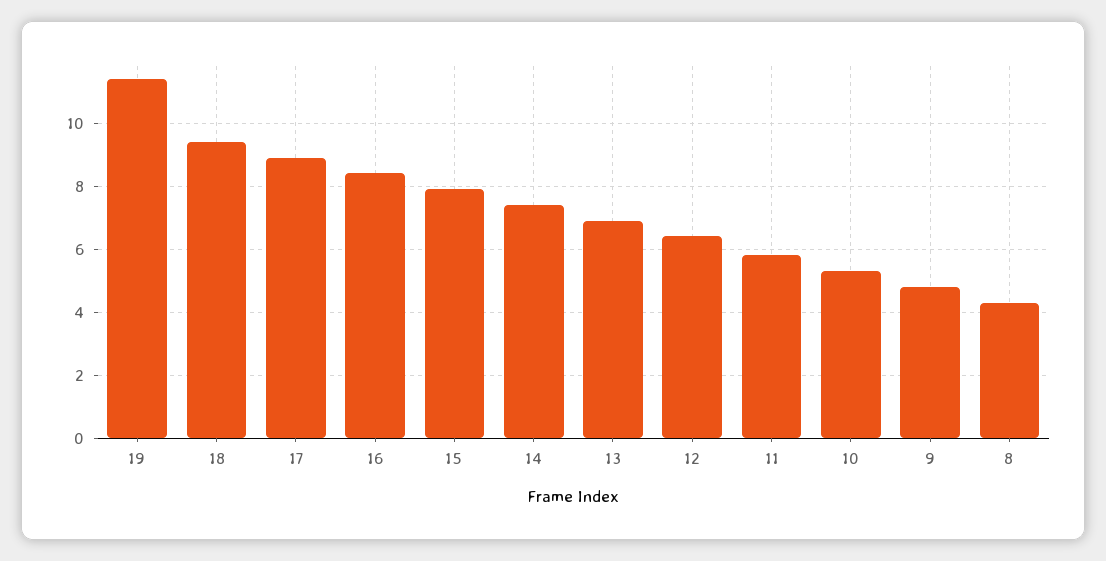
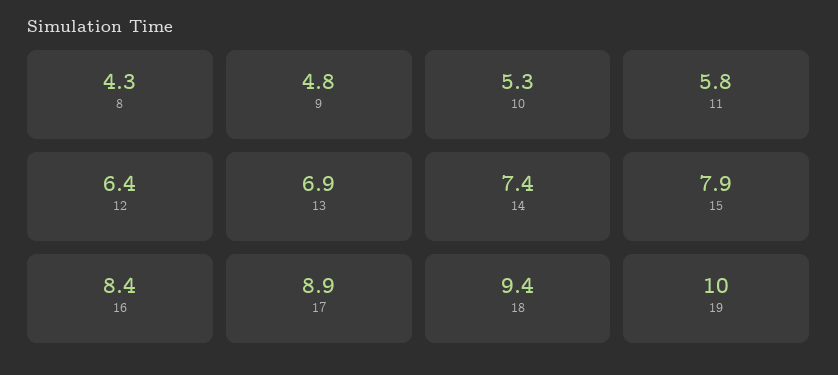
  {
-   "19": 11.5,
+   "19": 10,
    "18": 9.4,
    "17": 8.9,
    "16": 8.4,
    "15": 7.9,
    "14": 7.4,
    "13": 6.9,
    "12": 6.4,
    "11": 5.8,
    "10": 5.3,
    "9": 4.8,
    "8": 4.3
  }

